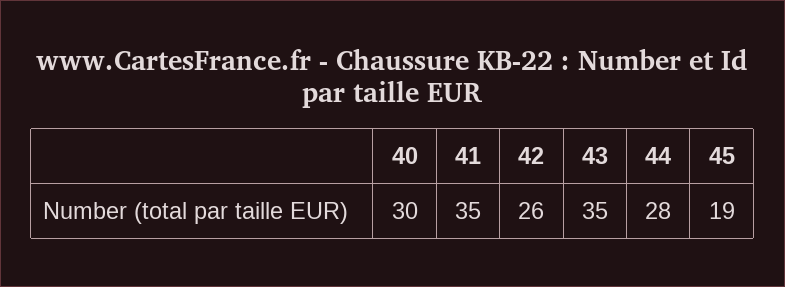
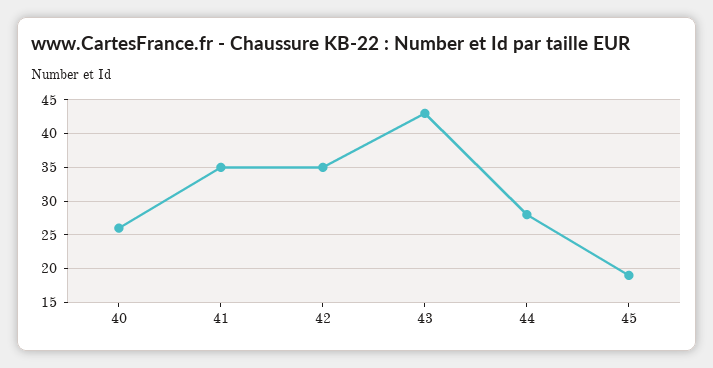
  {
-   "40": 30,
+   "40": 26,
    "41": 35,
-   "42": 26,
+   "42": 35,
-   "43": 35,
+   "43": 43,
    "44": 28,
    "45": 19
  }

